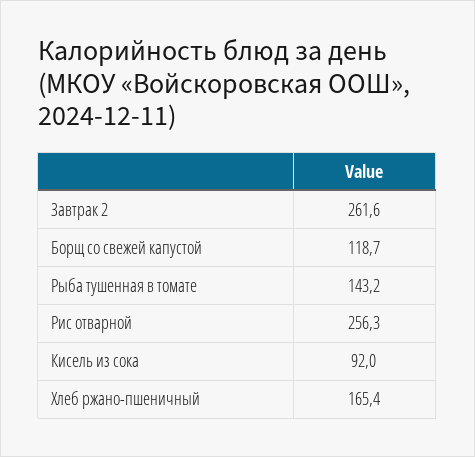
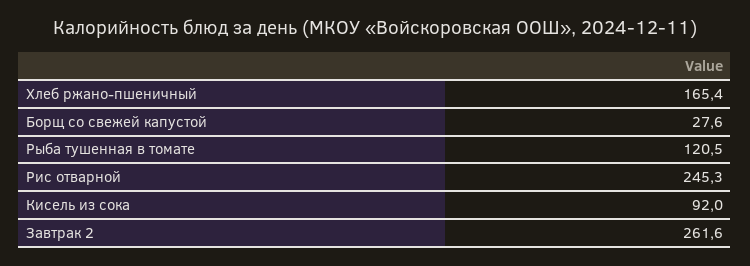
  {
    "Завтрак 2": 261.6,
-   "Борщ со свежей капустой": 118.7,
+   "Борщ со свежей капустой": 27.6,
-   "Рыба тушенная в томате": 143.2,
+   "Рыба тушенная в томате": 120.5,
-   "Рис отварной": 256.3,
+   "Рис отварной": 245.3,
    "Кисель из сока": 92,
    "Хлеб ржано-пшеничный": 165.4
  }

